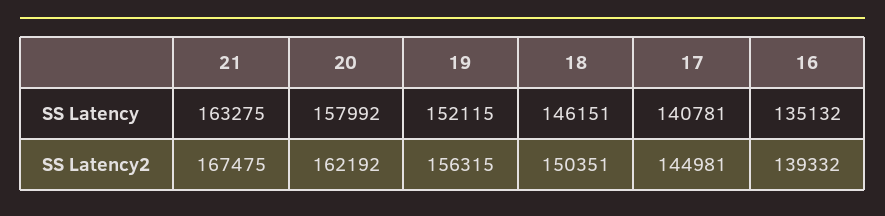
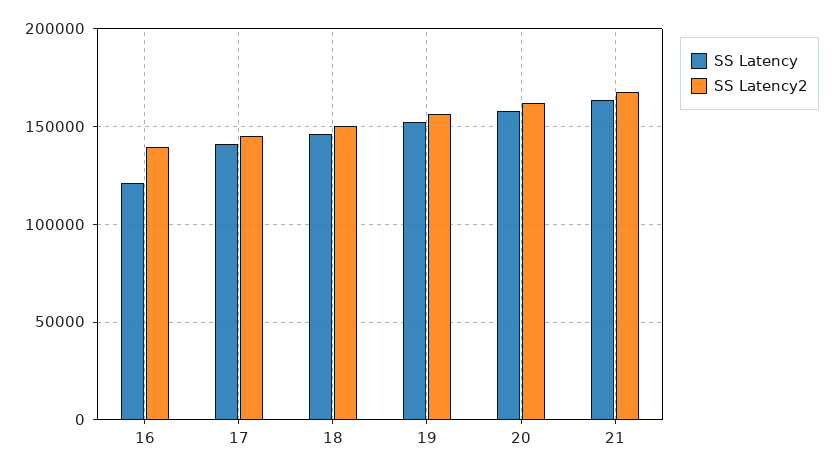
  {
    "SS Latency": {
      "21": 163275,
      "20": 157992,
      "19": 152115,
      "18": 146151,
      "17": 140781,
-     "16": 135132
+     "16": 120000
    },
    "SS Latency2": {
      "21": 167475,
      "20": 162192,
      "19": 156315,
      "18": 150351,
      "17": 144981,
      "16": 139332
    }
  }

